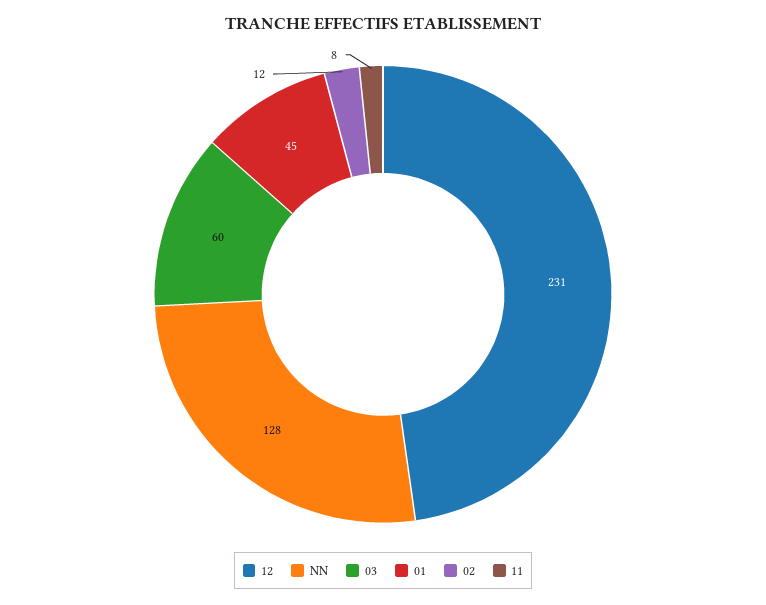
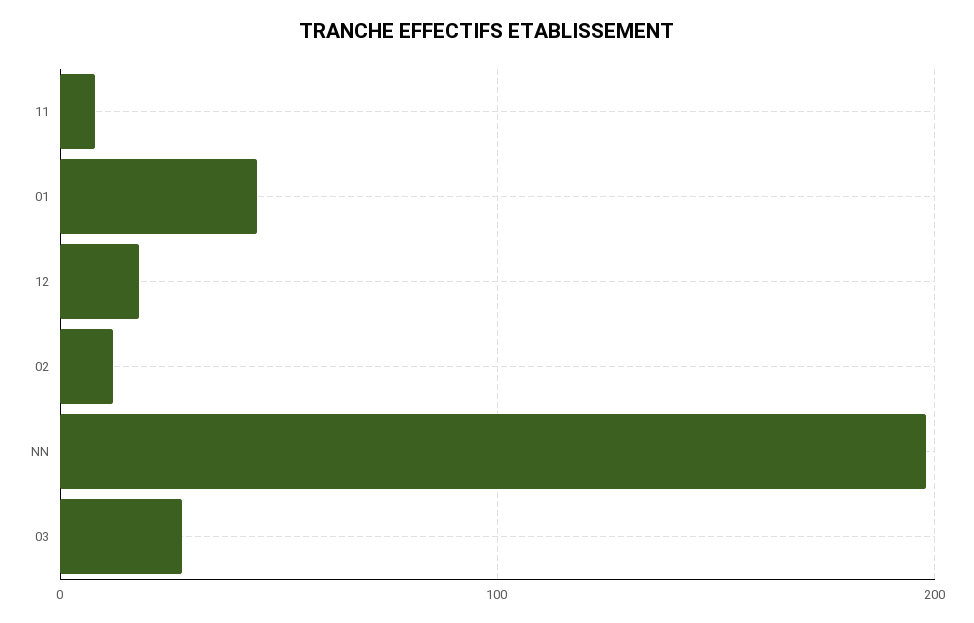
  {
-   "12": 231,
+   "12": 20,
-   "NN": 128,
+   "NN": 200,
-   "03": 60,
+   "03": 30,
    "01": 45,
    "02": 12,
    "11": 8
  }

